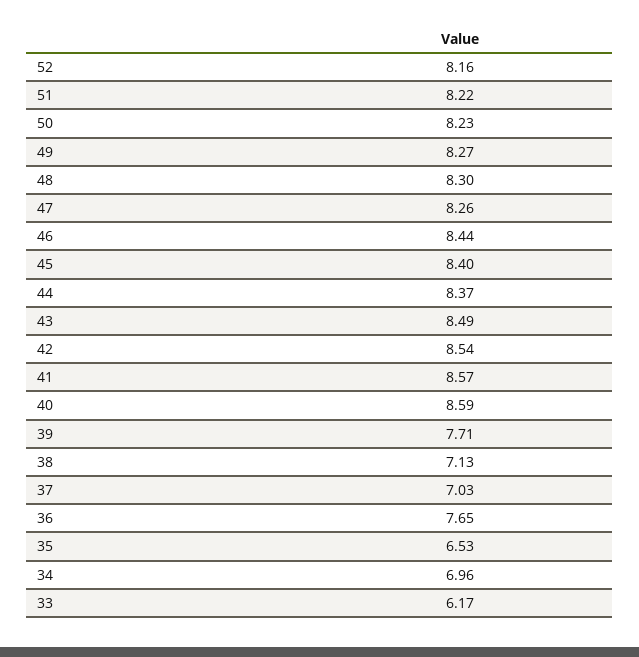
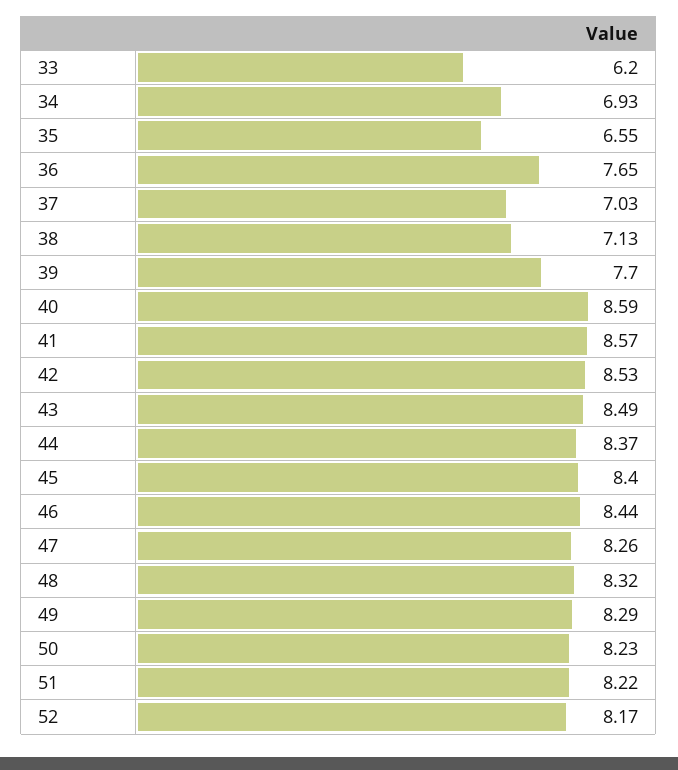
  {
-   "52": 8.16,
+   "52": 8.17,
    "51": 8.22,
    "50": 8.23,
-   "49": 8.27,
+   "49": 8.29,
-   "48": 8.3,
+   "48": 8.32,
    "47": 8.26,
    "46": 8.44,
    "45": 8.4,
    "44": 8.37,
    "43": 8.49,
-   "42": 8.54,
+   "42": 8.53,
    "41": 8.57,
    "40": 8.59,
-   "39": 7.71,
+   "39": 7.7,
    "38": 7.13,
    "37": 7.03,
    "36": 7.65,
-   "35": 6.53,
+   "35": 6.55,
-   "34": 6.96,
+   "34": 6.93,
-   "33": 6.17
+   "33": 6.2
  }

